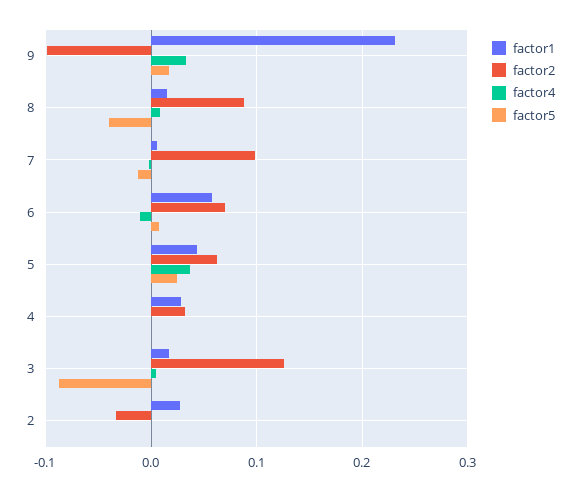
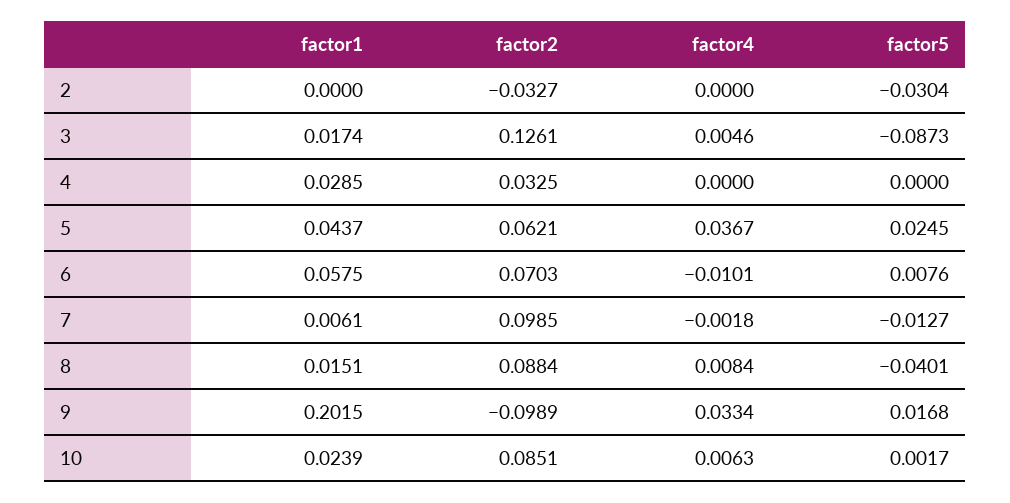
  {
    "factor1": {
-     "9": 0.23,
+     "9": 0.2015,
      "8": 0.0151,
      "7": 0.0061,
      "6": 0.0575,
      "5": 0.0437,
      "4": 0.0285,
      "3": 0.0174,
-     "2": 0.03
+     "2": 0,
+     "10": 0.0239
    },
    "factor2": {
      "9": -0.0989,
      "8": 0.0884,
      "7": 0.0985,
      "6": 0.0703,
      "5": 0.0621,
      "4": 0.0325,
      "3": 0.1261,
-     "2": -0.0327
+     "2": -0.0327,
+     "10": 0.0851
    },
    "factor4": {
      "9": 0.0334,
      "8": 0.0084,
      "7": -0.0018,
      "6": -0.0101,
      "5": 0.0367,
      "4": 0,
      "3": 0.0046,
-     "2": 0
+     "2": 0,
+     "10": 0.0063
    },
    "factor5": {
      "9": 0.0168,
      "8": -0.0401,
      "7": -0.0127,
      "6": 0.0076,
      "5": 0.0245,
      "4": 0,
      "3": -0.0873,
-     "2": 0
+     "2": -0.0304,
+     "10": 0.0017
    }
  }

